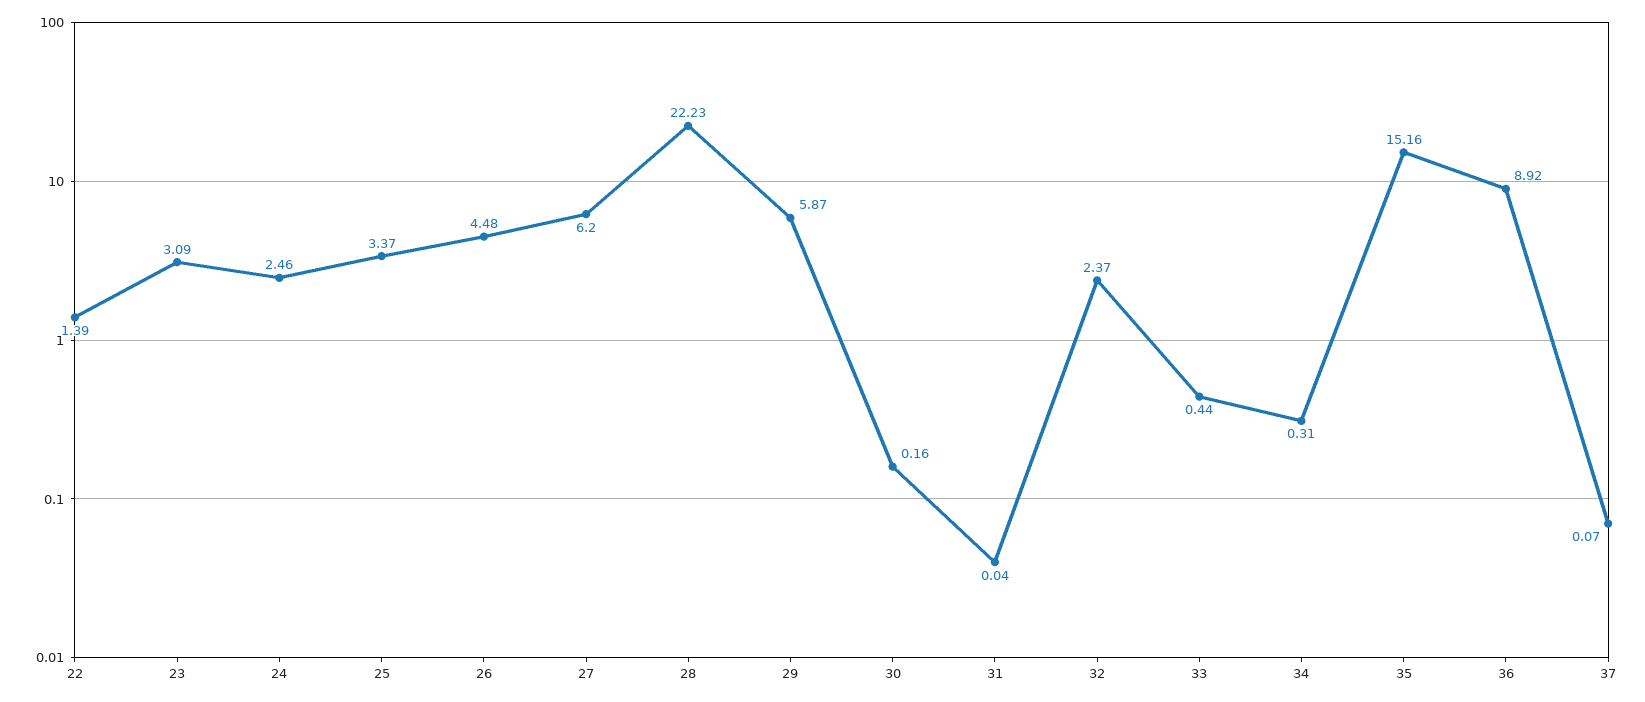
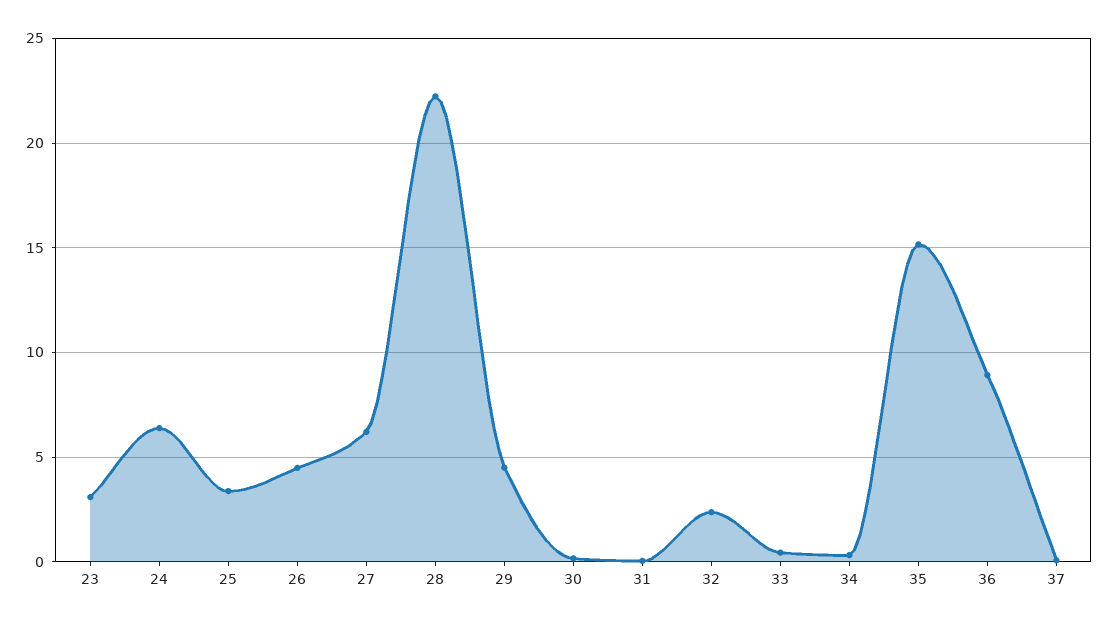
  {
-   "22": 1.39,
    "23": 3.09,
-   "24": 2.46,
+   "24": 6.5,
    "25": 3.37,
    "26": 4.48,
    "27": 6.2,
    "28": 22.23,
-   "29": 5.87,
+   "29": 4.5,
    "30": 0.16,
    "31": 0.04,
    "32": 2.37,
    "33": 0.44,
    "34": 0.31,
    "35": 15.16,
    "36": 8.92,
    "37": 0.07
  }

